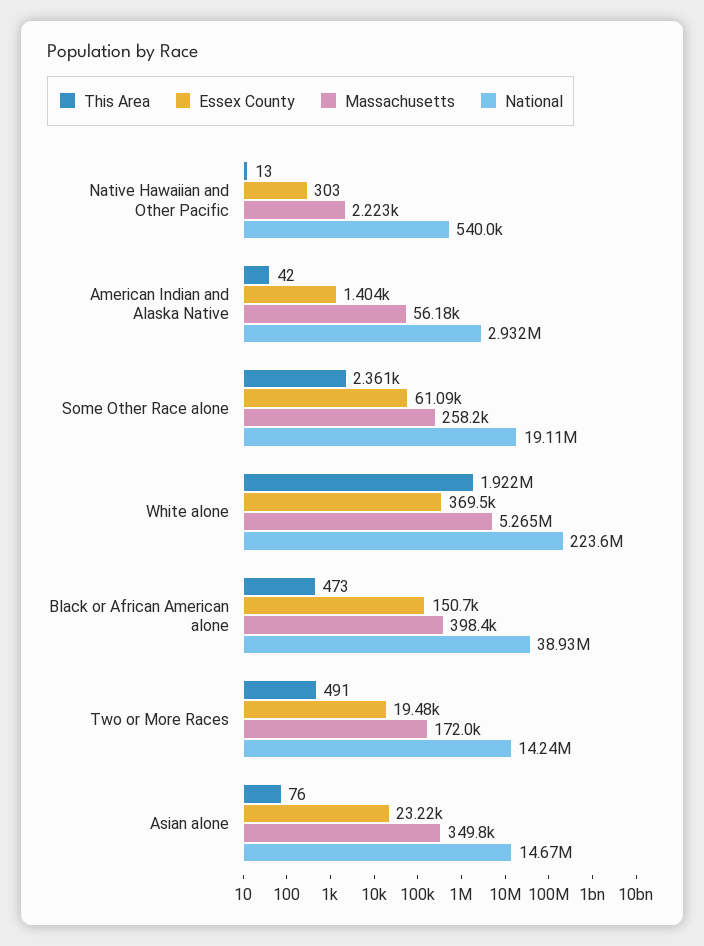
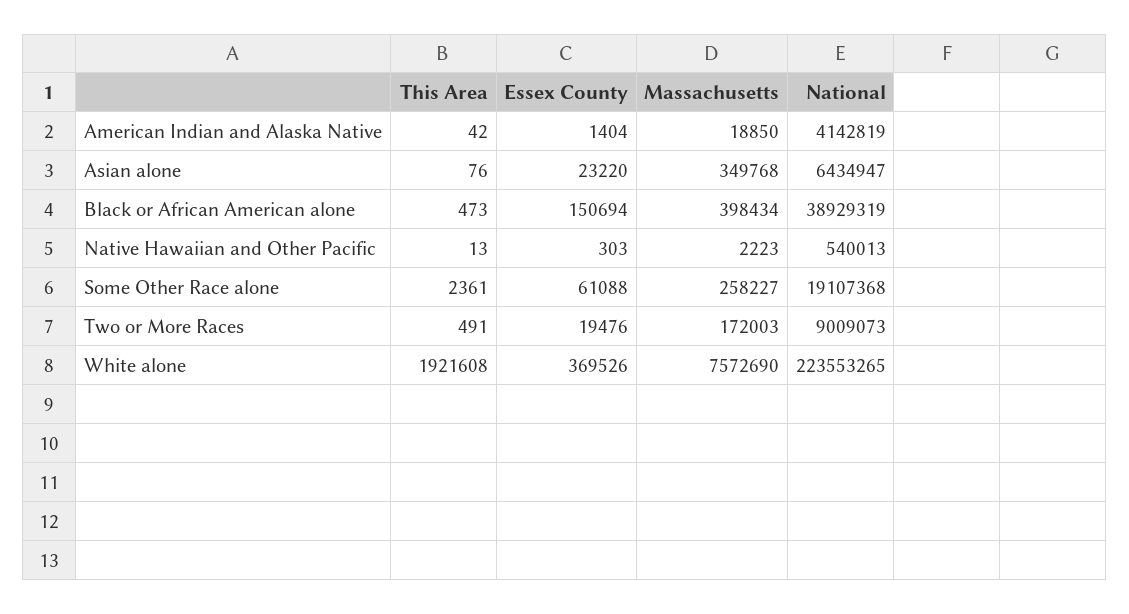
  {
    "This Area": {
      "Native Hawaiian and Other Pacific": 13,
      "American Indian and Alaska Native": 42,
      "Some Other Race alone": 2361,
      "White alone": 1921608,
      "Black or African American alone": 473,
      "Two or More Races": 491,
      "Asian alone": 76
    },
    "Essex County": {
      "Native Hawaiian and Other Pacific": 303,
      "American Indian and Alaska Native": 1404,
      "Some Other Race alone": 61088,
      "White alone": 369526,
      "Black or African American alone": 150694,
      "Two or More Races": 19476,
      "Asian alone": 23220
    },
    "Massachusetts": {
      "Native Hawaiian and Other Pacific": 2223,
-     "American Indian and Alaska Native": 56180,
+     "American Indian and Alaska Native": 18850,
      "Some Other Race alone": 258227,
-     "White alone": 5265000,
+     "White alone": 7572690,
      "Black or African American alone": 398434,
      "Two or More Races": 172003,
      "Asian alone": 349768
    },
    "National": {
      "Native Hawaiian and Other Pacific": 540013,
-     "American Indian and Alaska Native": 2932000,
+     "American Indian and Alaska Native": 4142819,
      "Some Other Race alone": 19107368,
      "White alone": 223553265,
      "Black or African American alone": 38929319,
-     "Two or More Races": 14240000,
+     "Two or More Races": 9009073,
-     "Asian alone": 14670000
+     "Asian alone": 6434947
    }
  }

